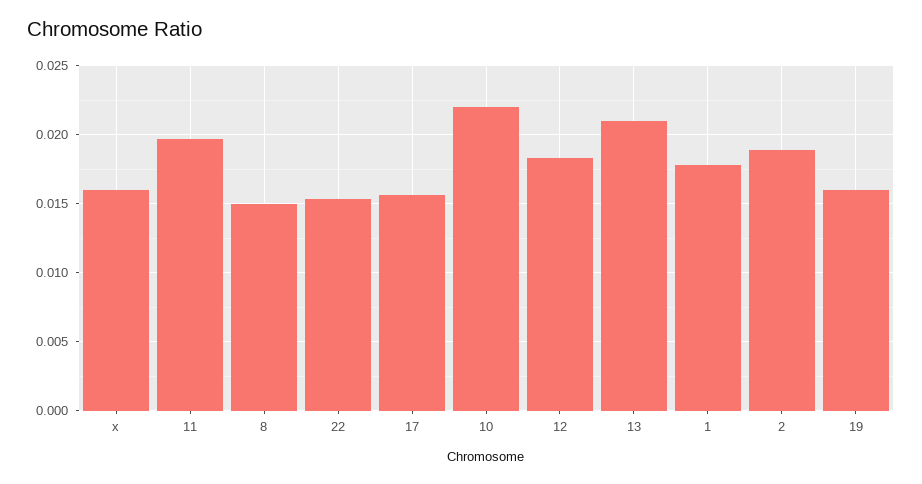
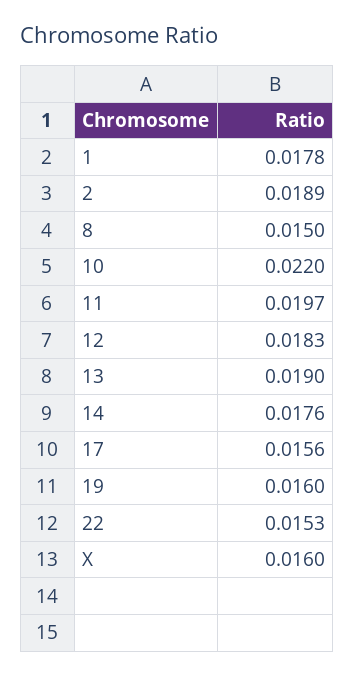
  {
    "x": 0.016,
    "11": 0.0197,
    "8": 0.015,
    "22": 0.0153,
    "17": 0.0156,
    "10": 0.022,
    "12": 0.0183,
-   "13": 0.021,
+   "13": 0.019,
    "1": 0.0178,
    "2": 0.0189,
-   "19": 0.016
+   "19": 0.016,
+   "14": 0.0176
  }

